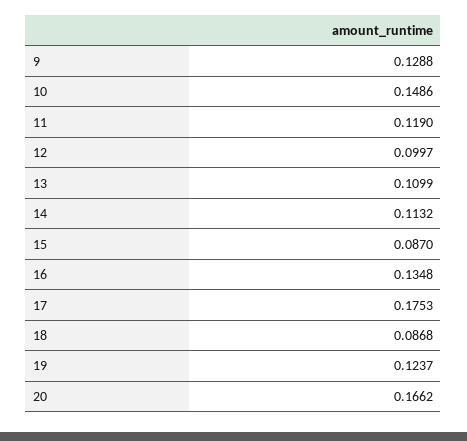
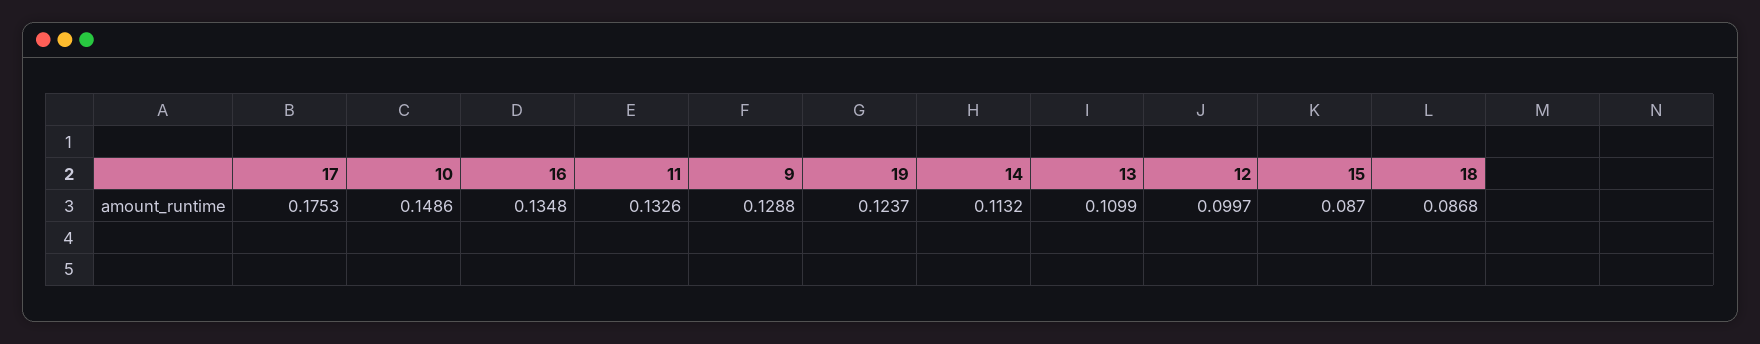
  {
    "9": 0.1288,
    "10": 0.1486,
-   "11": 0.119,
+   "11": 0.1326,
    "12": 0.0997,
    "13": 0.1099,
    "14": 0.1132,
    "15": 0.087,
    "16": 0.1348,
    "17": 0.1753,
    "18": 0.0868,
-   "19": 0.1237,
+   "19": 0.1237
-   "20": 0.1662
  }

